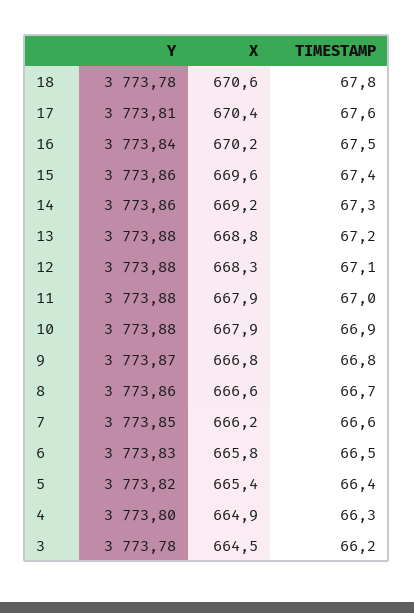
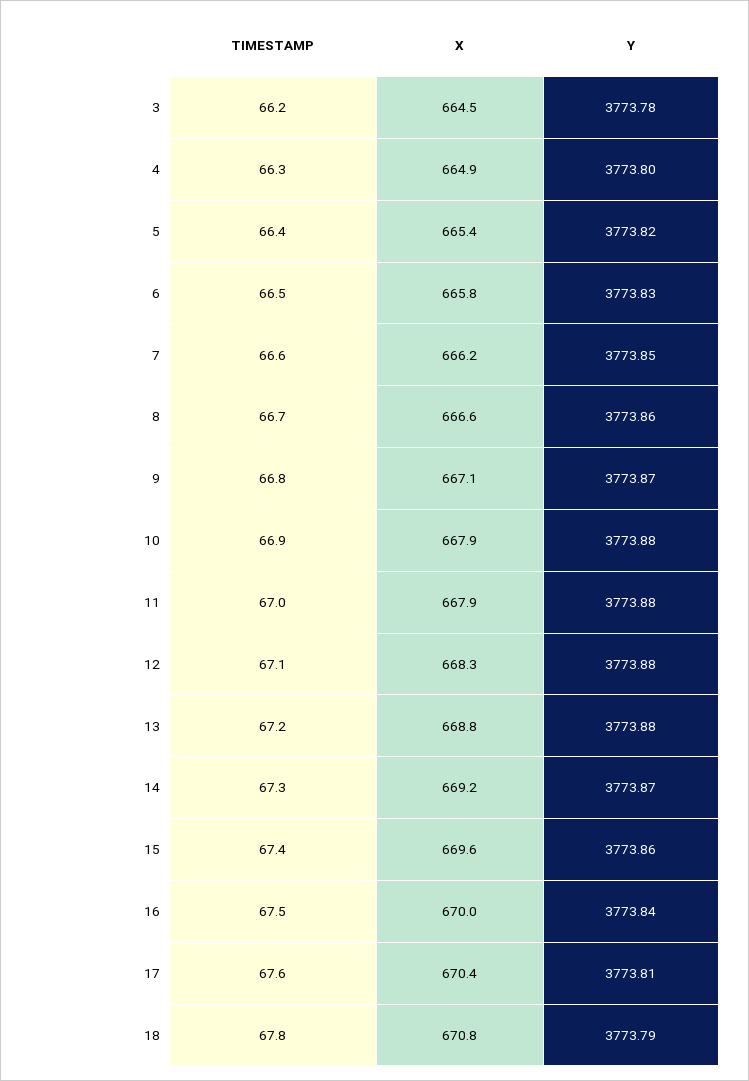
  {
    "Y": {
-     "18": 3773.78,
+     "18": 3773.79,
      "17": 3773.81,
      "16": 3773.84,
      "15": 3773.86,
-     "14": 3773.86,
+     "14": 3773.87,
      "13": 3773.88,
      "12": 3773.88,
      "11": 3773.88,
      "10": 3773.88,
      "9": 3773.87,
      "8": 3773.86,
      "7": 3773.85,
      "6": 3773.83,
      "5": 3773.82,
      "4": 3773.8,
      "3": 3773.78
    },
    "X": {
-     "18": 670.6,
+     "18": 670.8,
      "17": 670.4,
-     "16": 670.2,
+     "16": 670,
      "15": 669.6,
      "14": 669.2,
      "13": 668.8,
      "12": 668.3,
      "11": 667.9,
      "10": 667.9,
-     "9": 666.8,
+     "9": 667.1,
      "8": 666.6,
      "7": 666.2,
      "6": 665.8,
      "5": 665.4,
      "4": 664.9,
      "3": 664.5
    },
    "TIMESTAMP": {
      "18": 67.8,
      "17": 67.6,
      "16": 67.5,
      "15": 67.4,
      "14": 67.3,
      "13": 67.2,
      "12": 67.1,
      "11": 67,
      "10": 66.9,
      "9": 66.8,
      "8": 66.7,
      "7": 66.6,
      "6": 66.5,
      "5": 66.4,
      "4": 66.3,
      "3": 66.2
    }
  }

